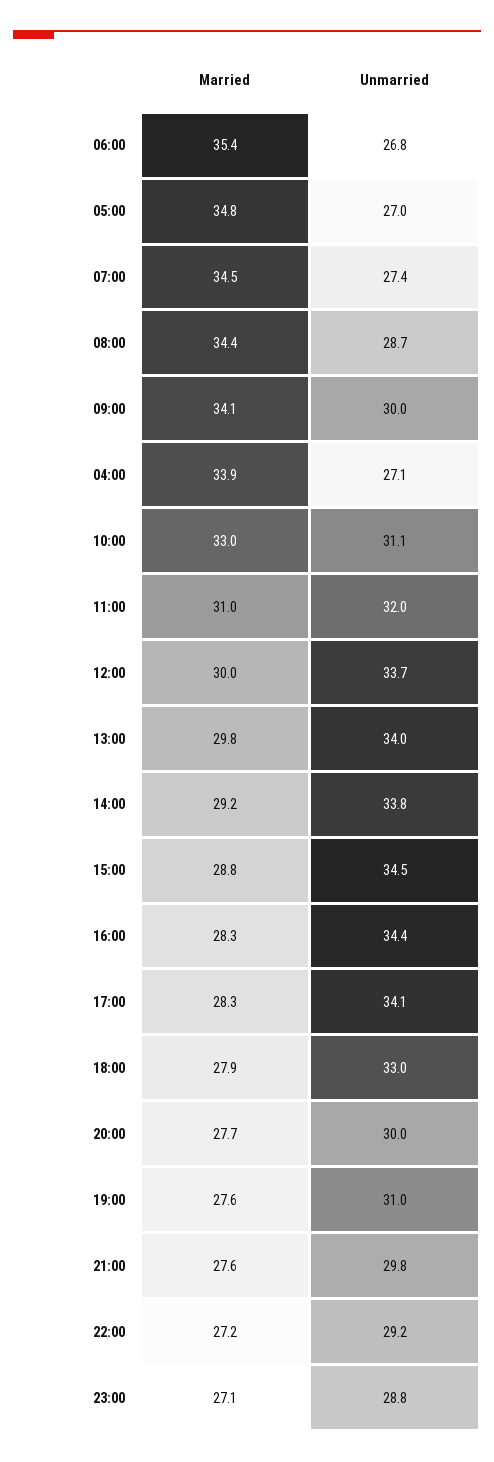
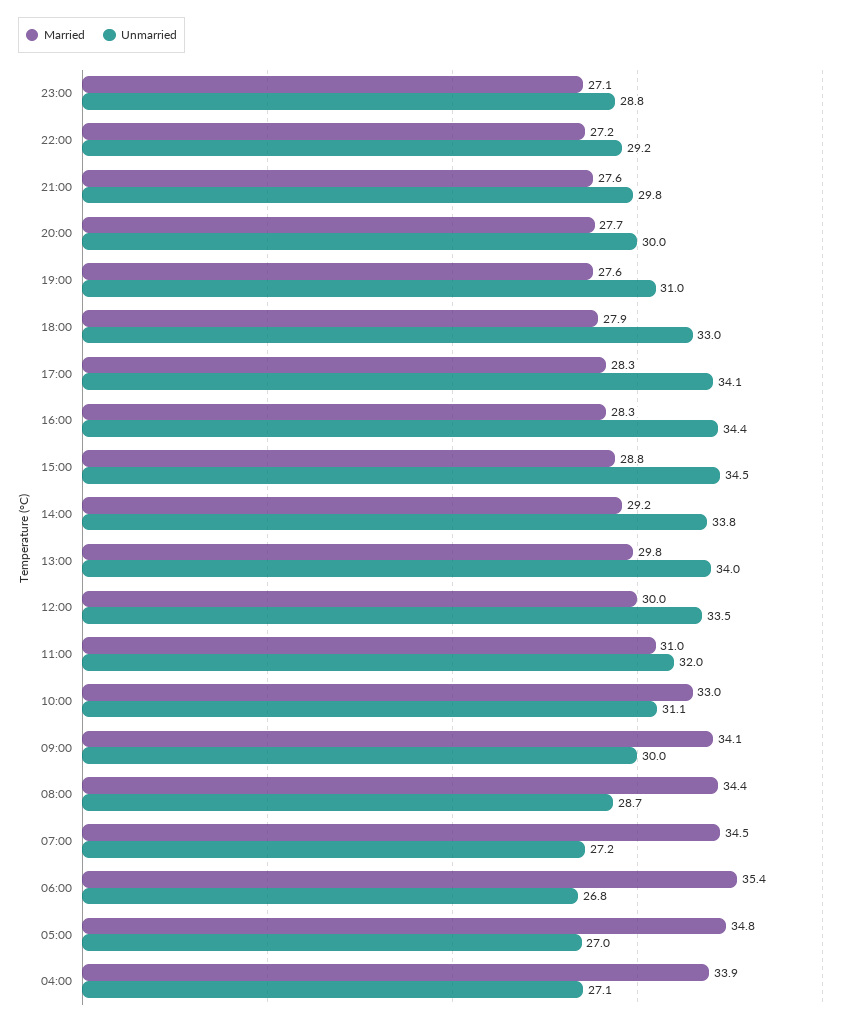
  {
    "Married": {
      "06:00": 35.4,
      "05:00": 34.8,
      "07:00": 34.5,
      "08:00": 34.4,
      "09:00": 34.1,
      "04:00": 33.9,
      "10:00": 33,
      "11:00": 31,
      "12:00": 30,
      "13:00": 29.8,
      "14:00": 29.2,
      "15:00": 28.8,
      "16:00": 28.3,
      "17:00": 28.3,
      "18:00": 27.9,
      "20:00": 27.7,
      "19:00": 27.6,
      "21:00": 27.6,
      "22:00": 27.2,
      "23:00": 27.1
    },
    "Unmarried": {
      "06:00": 26.8,
      "05:00": 27,
-     "07:00": 27.4,
+     "07:00": 27.2,
      "08:00": 28.7,
      "09:00": 30,
      "04:00": 27.1,
      "10:00": 31.1,
      "11:00": 32,
-     "12:00": 33.7,
+     "12:00": 33.5,
      "13:00": 34,
      "14:00": 33.8,
      "15:00": 34.5,
      "16:00": 34.4,
      "17:00": 34.1,
      "18:00": 33,
      "20:00": 30,
      "19:00": 31,
      "21:00": 29.8,
      "22:00": 29.2,
      "23:00": 28.8
    }
  }

